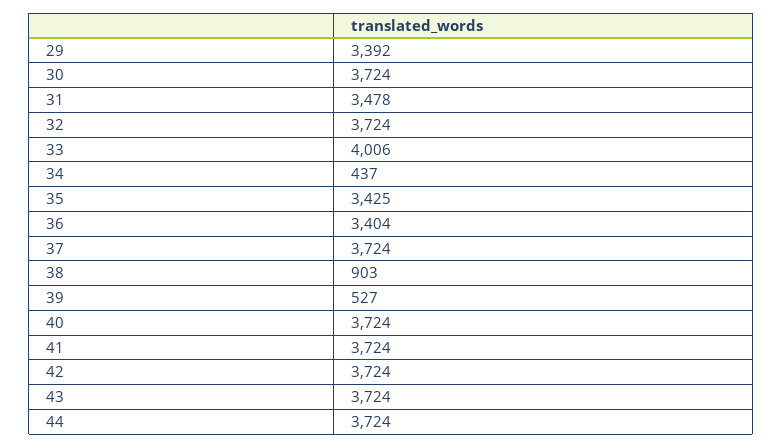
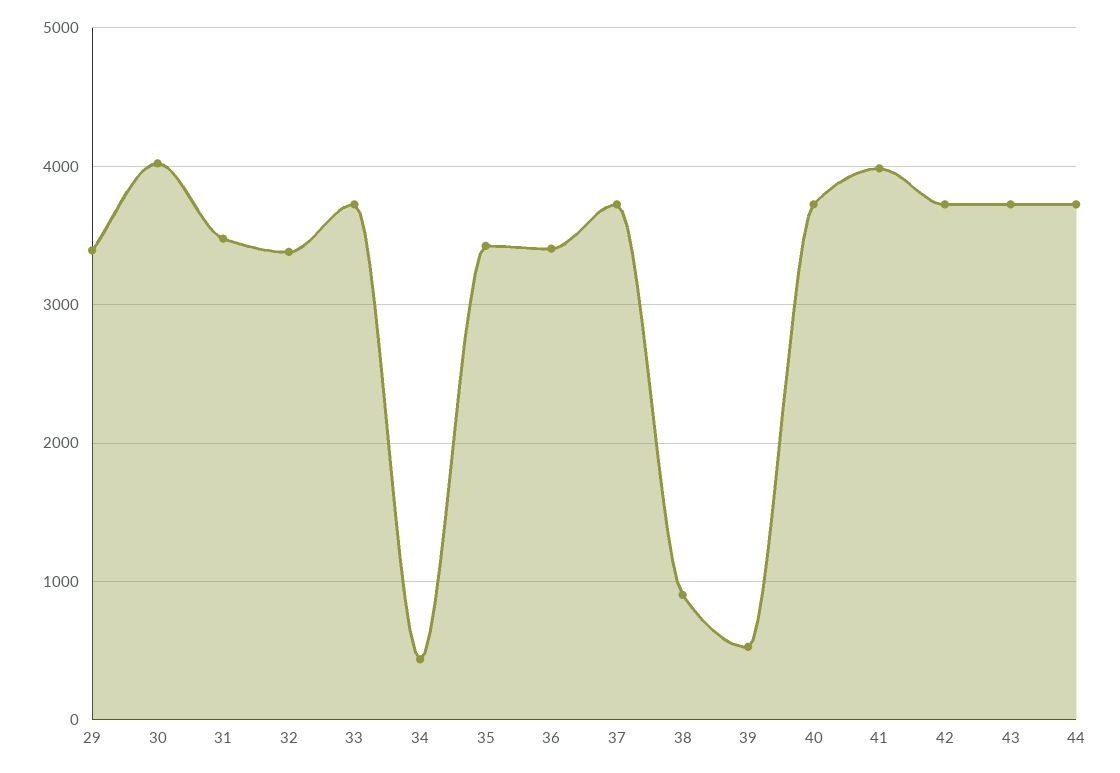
  {
    "29": 3392,
-   "30": 3724,
+   "30": 4000,
    "31": 3478,
-   "32": 3724,
+   "32": 3400,
-   "33": 4006,
+   "33": 3700,
    "34": 437,
    "35": 3425,
    "36": 3404,
    "37": 3724,
    "38": 903,
    "39": 527,
    "40": 3724,
-   "41": 3724,
+   "41": 4000,
    "42": 3724,
    "43": 3724,
    "44": 3724
  }

